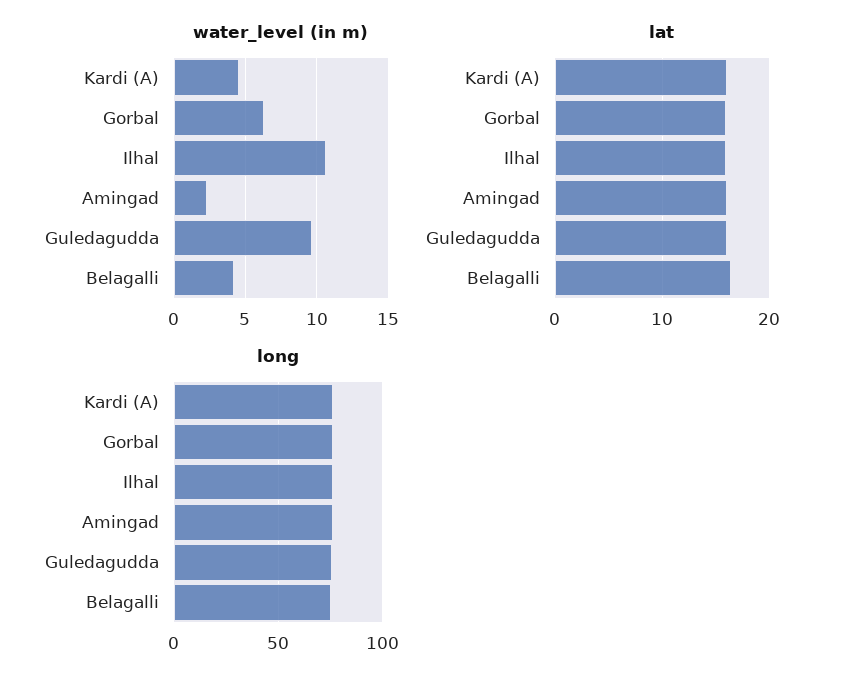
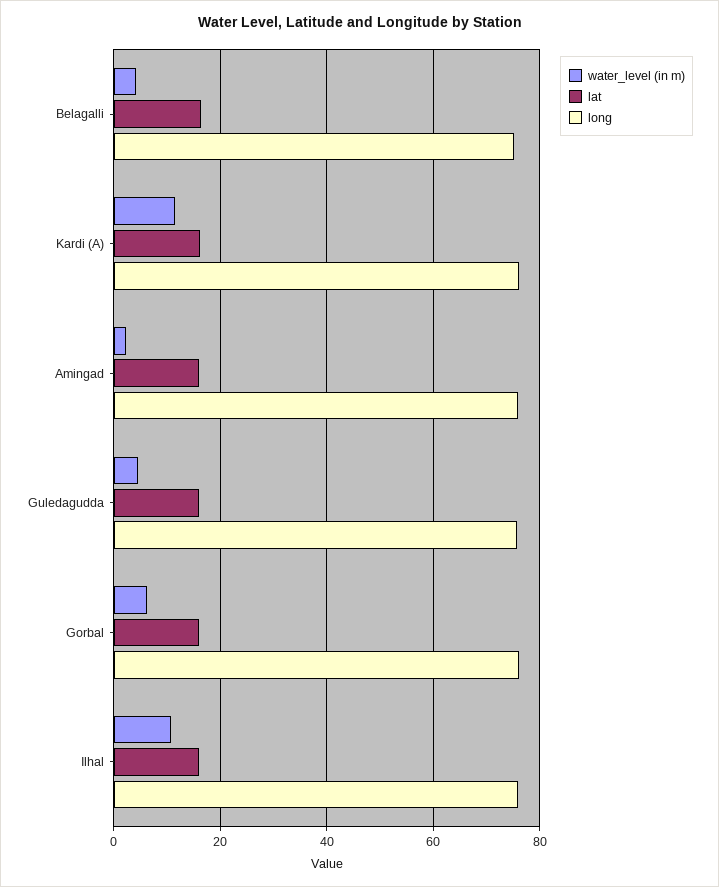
  {
    "water_level (in m)": {
-     "Kardi (A)": 4.5,
+     "Kardi (A)": 12,
      "Gorbal": 6.5,
      "Ilhal": 10.5,
      "Amingad": 2.5,
-     "Guledagudda": 9.5,
+     "Guledagudda": 4,
      "Belagalli": 4
    },
    "lat": {
      "Kardi (A)": 16,
      "Gorbal": 16,
      "Ilhal": 16,
      "Amingad": 16,
      "Guledagudda": 16,
      "Belagalli": 16
    },
    "long": {
      "Kardi (A)": 76,
      "Gorbal": 76,
      "Ilhal": 76,
      "Amingad": 76,
      "Guledagudda": 76,
      "Belagalli": 76
    }
  }

